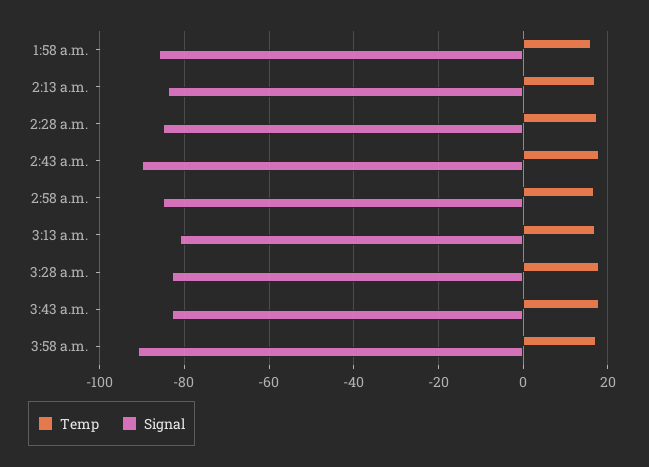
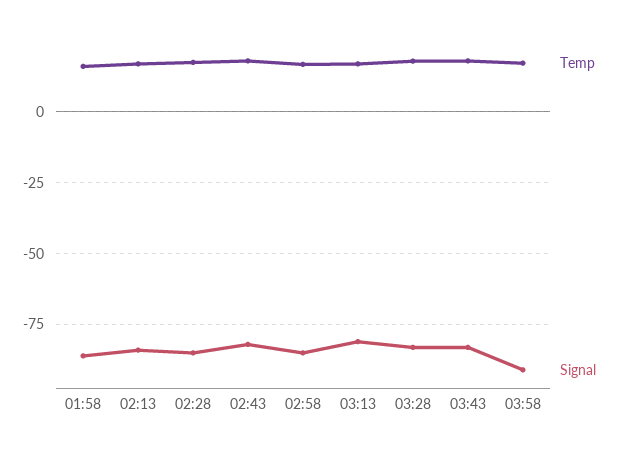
  {
    "Temp": {
      "1:58 a.m.": 16,
      "2:13 a.m.": 18,
      "2:28 a.m.": 18,
      "2:43 a.m.": 18,
      "2:58 a.m.": 16,
      "3:13 a.m.": 18,
      "3:28 a.m.": 18,
      "3:43 a.m.": 18,
      "3:58 a.m.": 18
    },
    "Signal": {
      "1:58 a.m.": -86,
      "2:13 a.m.": -84,
      "2:28 a.m.": -86,
-     "2:43 a.m.": -90,
+     "2:43 a.m.": -82.5,
      "2:58 a.m.": -86,
      "3:13 a.m.": -82,
      "3:28 a.m.": -84,
      "3:43 a.m.": -84,
      "3:58 a.m.": -92
    }
  }

